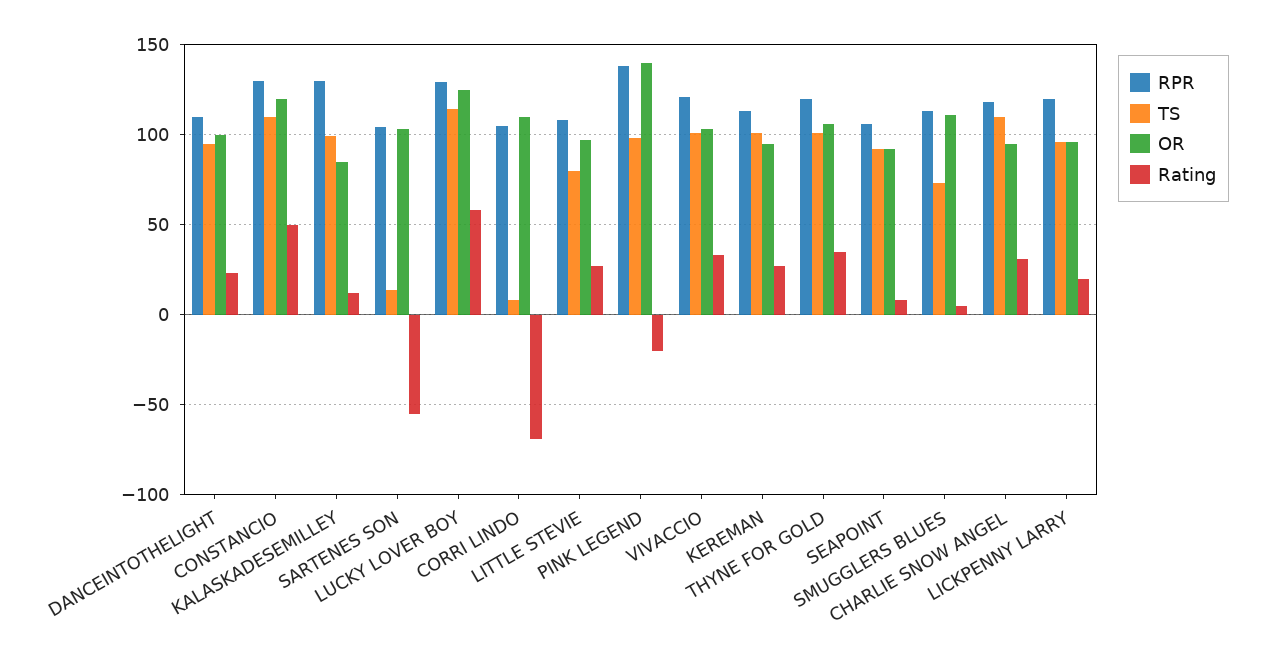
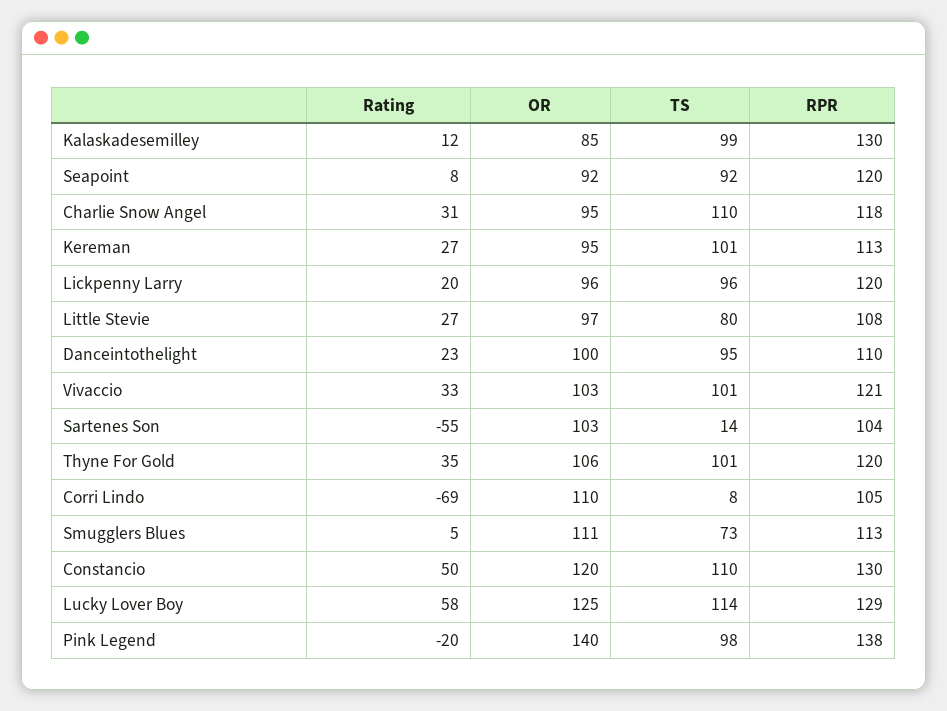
  {
    "RPR": {
      "DANCEINTOTHELIGHT": 110,
      "CONSTANCIO": 130,
      "KALASKADESEMILLEY": 130,
      "SARTENES SON": 104,
      "LUCKY LOVER BOY": 129,
      "CORRI LINDO": 105,
      "LITTLE STEVIE": 108,
      "PINK LEGEND": 138,
      "VIVACCIO": 121,
      "KEREMAN": 113,
      "THYNE FOR GOLD": 120,
-     "SEAPOINT": 105,
+     "SEAPOINT": 120,
      "SMUGGLERS BLUES": 113,
      "CHARLIE SNOW ANGEL": 118,
      "LICKPENNY LARRY": 120
    },
    "TS": {
      "DANCEINTOTHELIGHT": 95,
      "CONSTANCIO": 110,
      "KALASKADESEMILLEY": 99,
      "SARTENES SON": 14,
      "LUCKY LOVER BOY": 114,
      "CORRI LINDO": 8,
      "LITTLE STEVIE": 80,
      "PINK LEGEND": 98,
      "VIVACCIO": 101,
      "KEREMAN": 101,
      "THYNE FOR GOLD": 101,
      "SEAPOINT": 92,
      "SMUGGLERS BLUES": 73,
      "CHARLIE SNOW ANGEL": 110,
      "LICKPENNY LARRY": 96
    },
    "OR": {
      "DANCEINTOTHELIGHT": 100,
      "CONSTANCIO": 120,
      "KALASKADESEMILLEY": 85,
      "SARTENES SON": 103,
      "LUCKY LOVER BOY": 125,
      "CORRI LINDO": 110,
      "LITTLE STEVIE": 97,
      "PINK LEGEND": 140,
      "VIVACCIO": 103,
      "KEREMAN": 95,
      "THYNE FOR GOLD": 106,
      "SEAPOINT": 92,
      "SMUGGLERS BLUES": 111,
      "CHARLIE SNOW ANGEL": 95,
      "LICKPENNY LARRY": 96
    },
    "Rating": {
      "DANCEINTOTHELIGHT": 23,
      "CONSTANCIO": 50,
      "KALASKADESEMILLEY": 12,
      "SARTENES SON": -55,
      "LUCKY LOVER BOY": 58,
      "CORRI LINDO": -69,
      "LITTLE STEVIE": 27,
      "PINK LEGEND": -20,
      "VIVACCIO": 33,
      "KEREMAN": 27,
      "THYNE FOR GOLD": 35,
      "SEAPOINT": 8,
      "SMUGGLERS BLUES": 5,
      "CHARLIE SNOW ANGEL": 31,
      "LICKPENNY LARRY": 20
    }
  }

